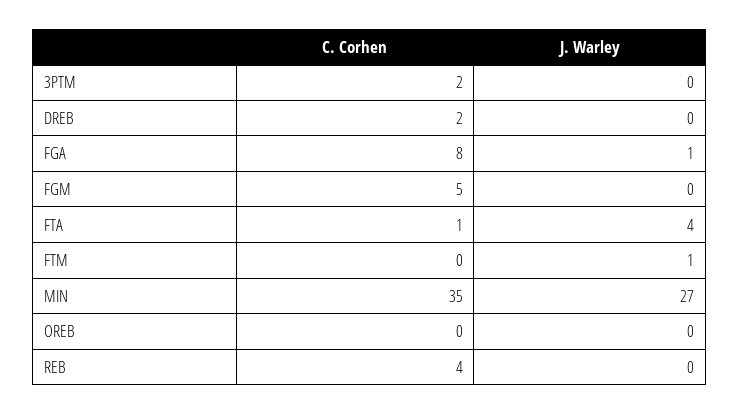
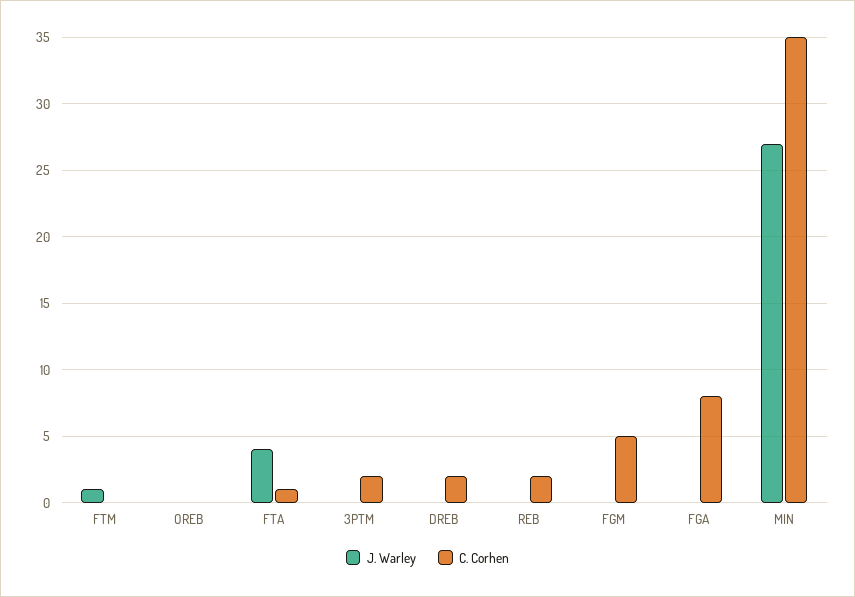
  {
    "C. Corhen": {
      "3PTM": 2,
      "DREB": 2,
      "FGA": 8,
      "FGM": 5,
      "FTA": 1,
      "FTM": 0,
      "MIN": 35,
      "OREB": 0,
-     "REB": 4
+     "REB": 2
    },
    "J. Warley": {
      "3PTM": 0,
      "DREB": 0,
-     "FGA": 1,
+     "FGA": 0,
      "FGM": 0,
      "FTA": 4,
      "FTM": 1,
      "MIN": 27,
      "OREB": 0,
      "REB": 0
    }
  }

